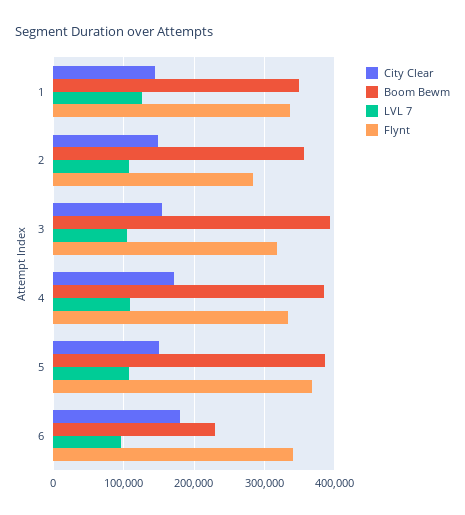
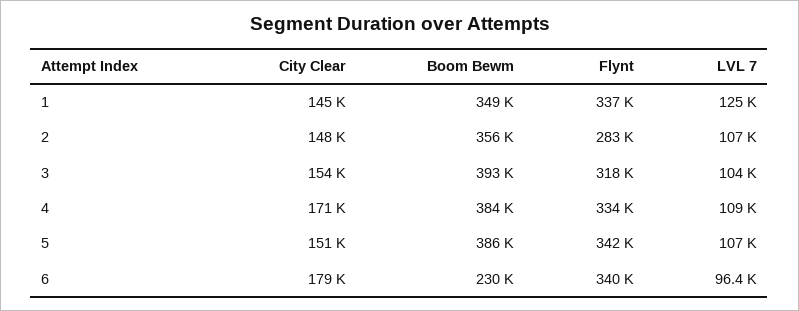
  {
    "City Clear": {
      "1": 145000,
      "2": 148000,
      "3": 154000,
      "4": 171000,
      "5": 151000,
      "6": 179000
    },
    "Boom Bewm": {
      "1": 349000,
      "2": 356000,
      "3": 393000,
      "4": 384000,
      "5": 386000,
      "6": 230000
    },
    "LVL 7": {
      "1": 125000,
      "2": 107000,
      "3": 104000,
      "4": 109000,
      "5": 107000,
      "6": 96400
    },
    "Flynt": {
      "1": 337000,
      "2": 283000,
      "3": 318000,
      "4": 334000,
-     "5": 370000,
+     "5": 342000,
      "6": 340000
    }
  }

